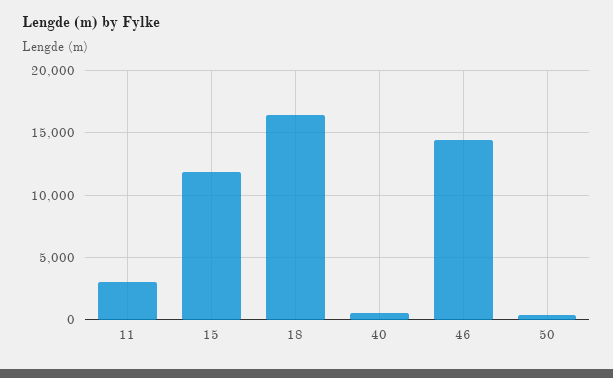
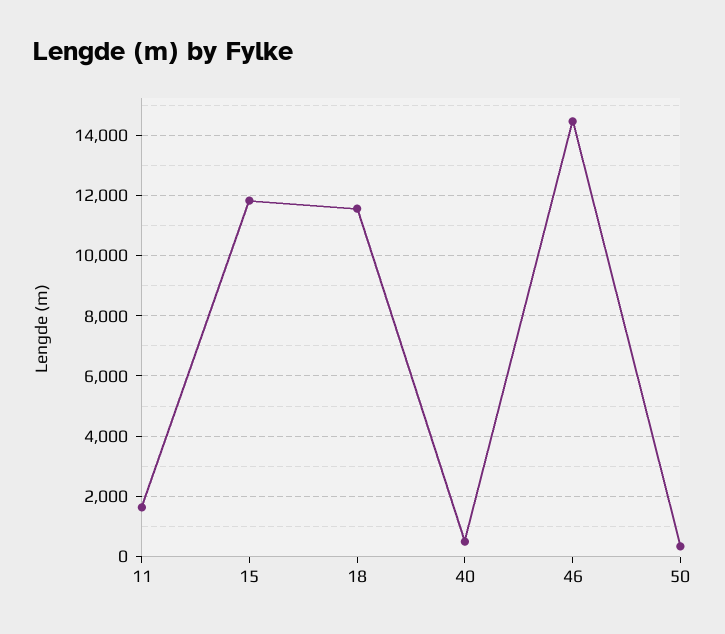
  {
-   "11": 3000,
+   "11": 1600,
    "15": 11800,
-   "18": 16500,
+   "18": 11600,
    "40": 400,
    "46": 14400,
    "50": 400
  }

